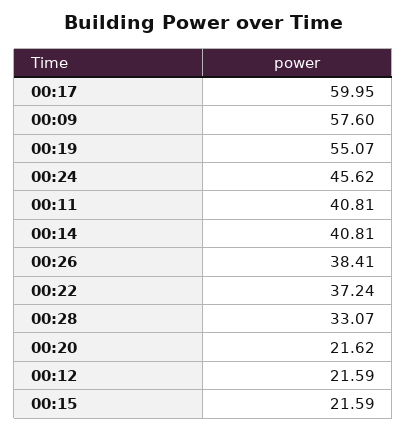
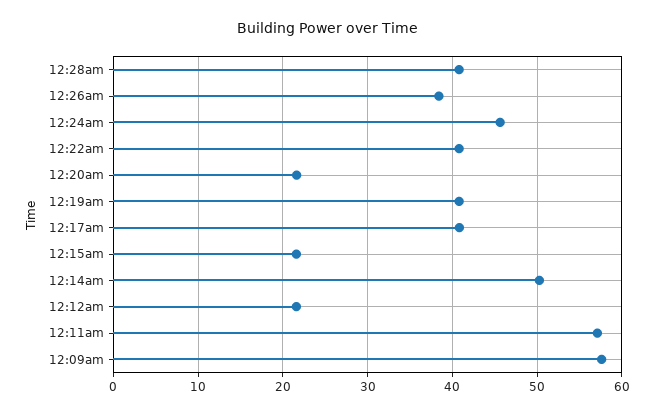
  {
-   "00:17": 59.95,
+   "00:17": 41,
    "00:09": 57.6,
-   "00:19": 55.07,
+   "00:19": 41,
    "00:24": 45.62,
-   "00:11": 40.81,
+   "00:11": 57,
-   "00:14": 40.81,
+   "00:14": 50,
    "00:26": 38.41,
-   "00:22": 37.24,
+   "00:22": 41,
-   "00:28": 33.07,
+   "00:28": 41,
    "00:20": 21.62,
    "00:12": 21.59,
    "00:15": 21.59
  }

